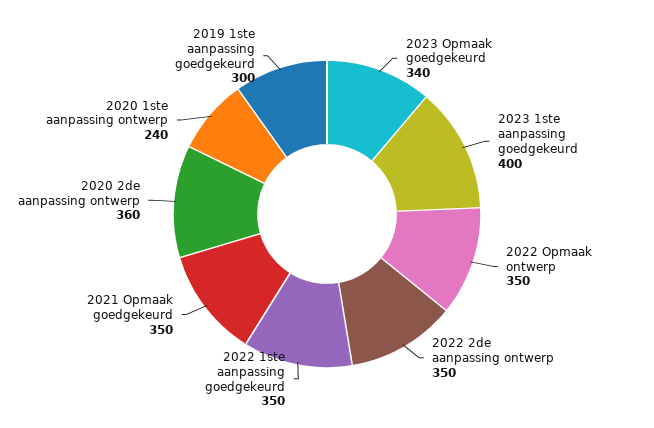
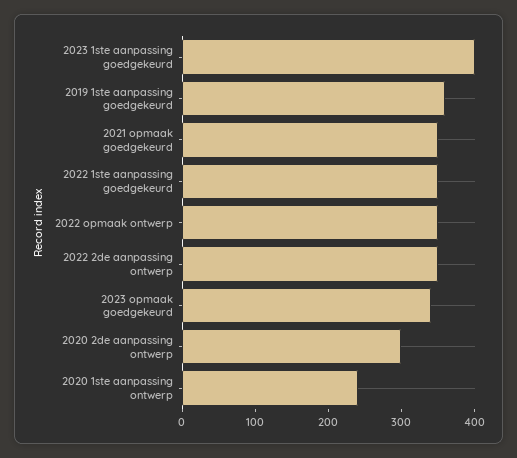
  {
    "2023 Opmaak goedgekeurd": 340,
    "2023 1ste aanpassing goedgekeurd": 400,
    "2022 Opmaak ontwerp": 350,
    "2022 2de aanpassing ontwerp": 350,
    "2022 1ste aanpassing goedgekeurd": 350,
    "2021 Opmaak goedgekeurd": 350,
-   "2020 2de aanpassing ontwerp": 360,
+   "2020 2de aanpassing ontwerp": 300,
    "2020 1ste aanpassing ontwerp": 240,
-   "2019 1ste aanpassing goedgekeurd": 300
+   "2019 1ste aanpassing goedgekeurd": 360
  }

